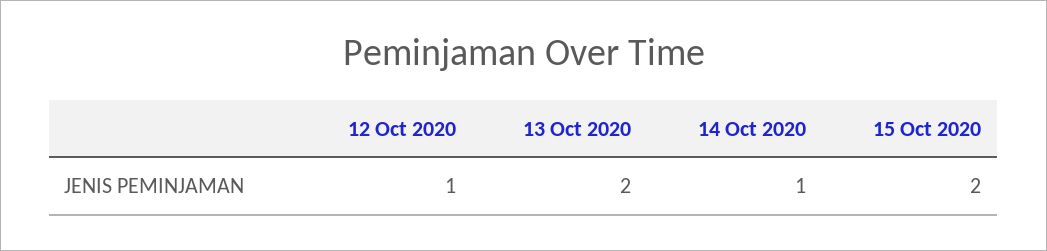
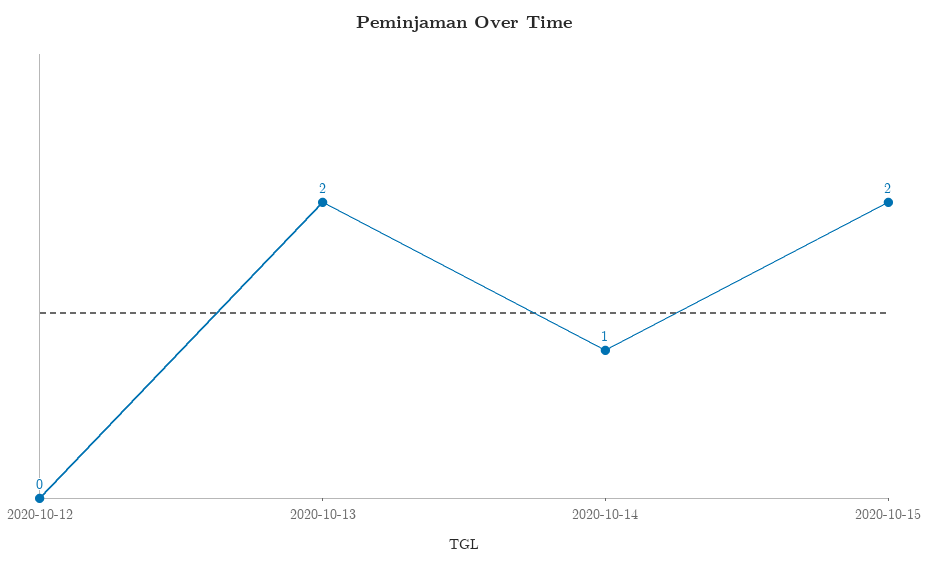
  {
-   "12 Oct 2020": 1,
+   "12 Oct 2020": 0,
    "13 Oct 2020": 2,
    "14 Oct 2020": 1,
    "15 Oct 2020": 2
  }

